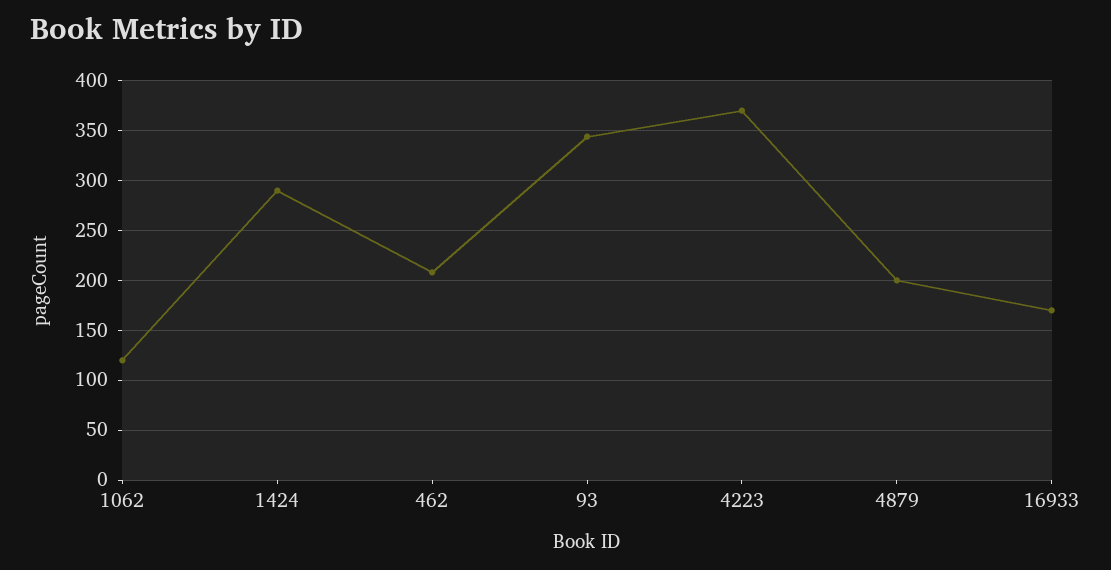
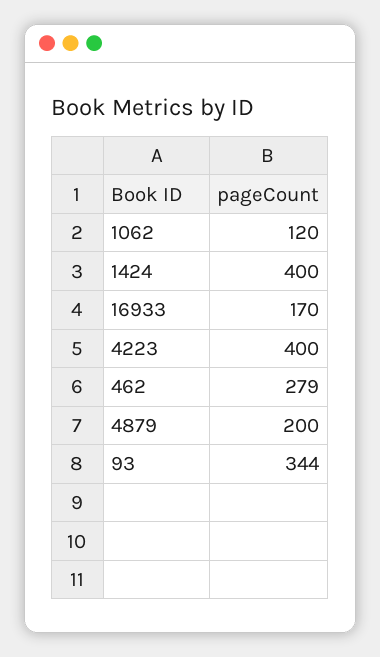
  {
    "1062": 120,
-   "1424": 290,
+   "1424": 400,
-   "462": 210,
+   "462": 279,
    "93": 344,
-   "4223": 370,
+   "4223": 400,
    "4879": 200,
    "16933": 170
  }

